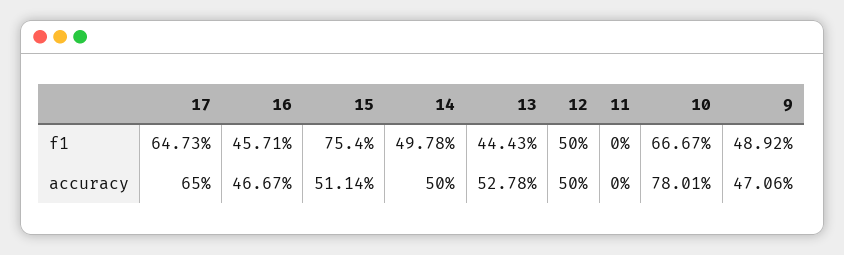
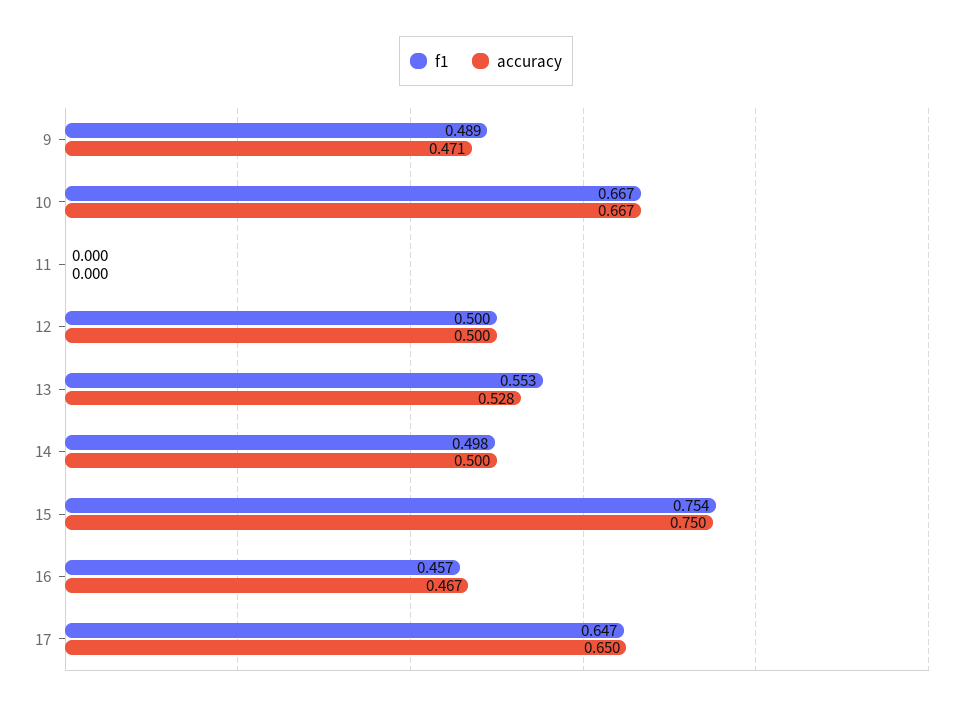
  {
    "f1": {
      "17": 0.6473,
      "16": 0.4571,
      "15": 0.754,
      "14": 0.4978,
-     "13": 0.4443,
+     "13": 0.553,
      "12": 0.5,
      "11": 0,
      "10": 0.6667,
      "9": 0.4892
    },
    "accuracy": {
      "17": 0.65,
      "16": 0.4667,
-     "15": 0.5114,
+     "15": 0.75,
      "14": 0.5,
      "13": 0.5278,
      "12": 0.5,
      "11": 0,
-     "10": 0.7801,
+     "10": 0.667,
      "9": 0.4706
    }
  }

